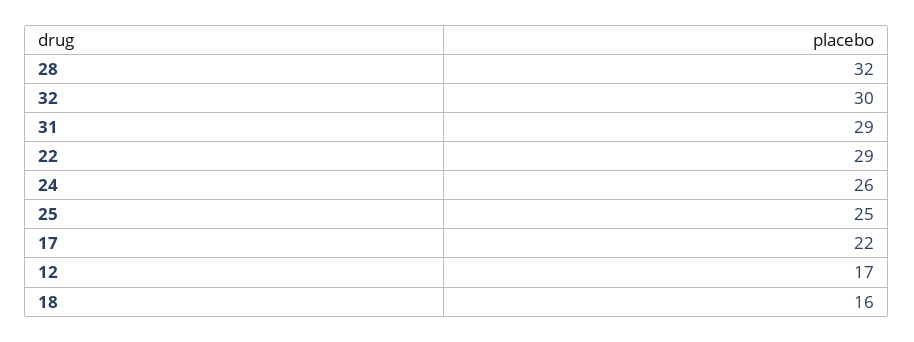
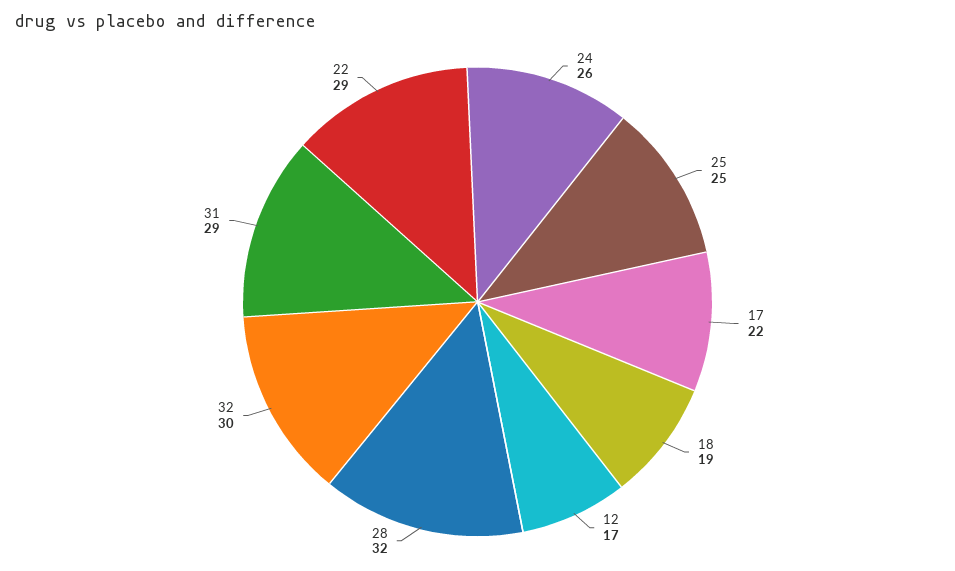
  {
    "28": 32,
    "32": 30,
    "31": 29,
    "22": 29,
    "24": 26,
    "25": 25,
    "17": 22,
    "12": 17,
-   "18": 16
+   "18": 19
  }

